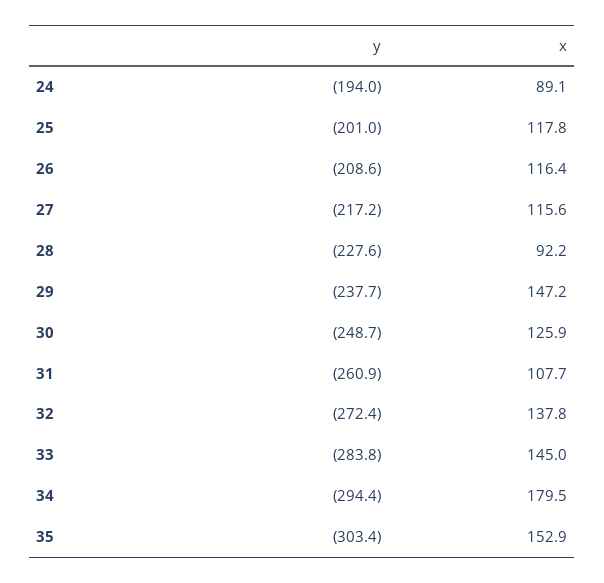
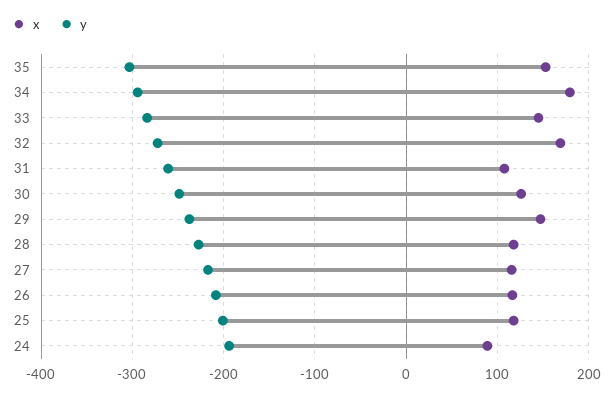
  {
    "y": {
      "24": -194,
      "25": -201,
      "26": -208.6,
      "27": -217.2,
      "28": -227.6,
      "29": -237.7,
      "30": -248.7,
      "31": -260.9,
      "32": -272.4,
      "33": -283.8,
      "34": -294.4,
      "35": -303.4
    },
    "x": {
      "24": 89.1,
      "25": 117.8,
      "26": 116.4,
      "27": 115.6,
-     "28": 92.2,
+     "28": 120,
      "29": 147.2,
      "30": 125.9,
      "31": 107.7,
-     "32": 137.8,
+     "32": 170,
      "33": 145,
      "34": 179.5,
      "35": 152.9
    }
  }

